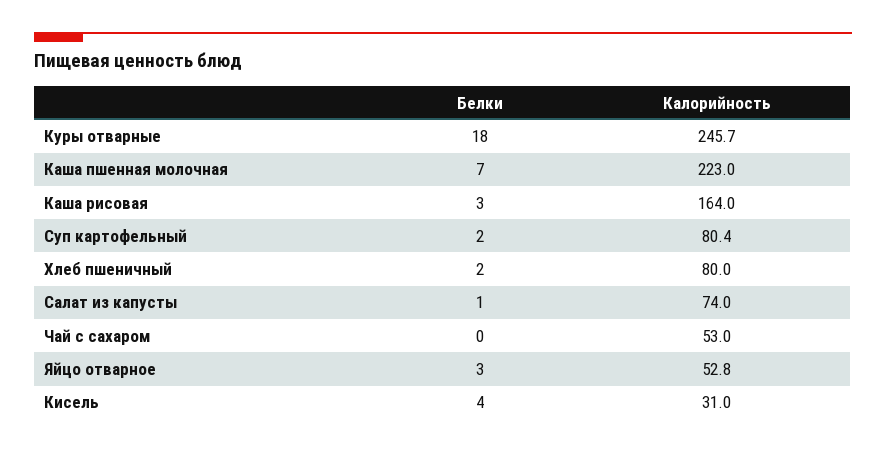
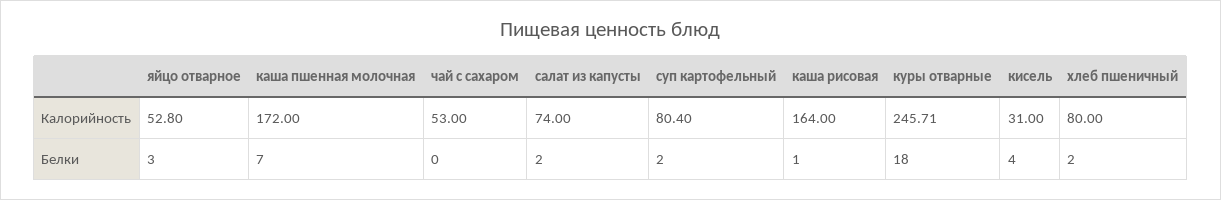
  {
    "Белки": {
      "Куры отварные": 18,
      "Каша пшенная молочная": 7,
-     "Каша рисовая": 3,
+     "Каша рисовая": 1,
      "Суп картофельный": 2,
      "Хлеб пшеничный": 2,
-     "Салат из капусты": 1,
+     "Салат из капусты": 2,
      "Чай с сахаром": 0,
      "Яйцо отварное": 3,
      "Кисель": 4
    },
    "Калорийность": {
      "Куры отварные": 245.71,
-     "Каша пшенная молочная": 223,
+     "Каша пшенная молочная": 172,
      "Каша рисовая": 164,
      "Суп картофельный": 80.4,
      "Хлеб пшеничный": 80,
      "Салат из капусты": 74,
      "Чай с сахаром": 53,
      "Яйцо отварное": 52.8,
      "Кисель": 31
    }
  }

